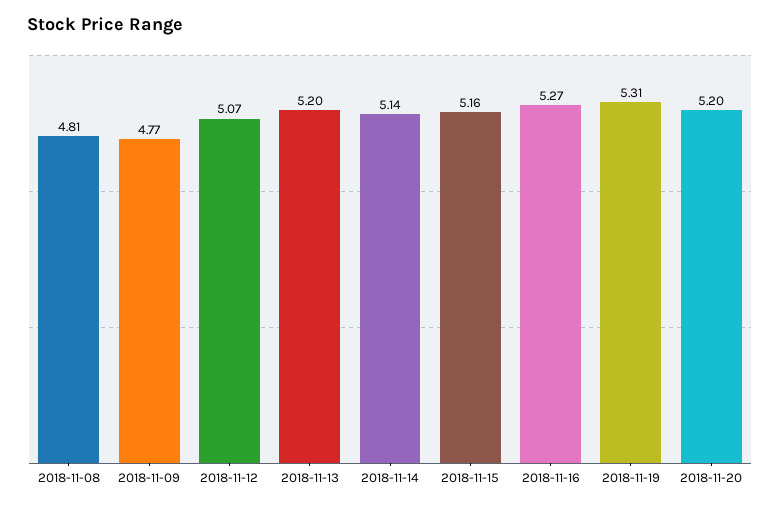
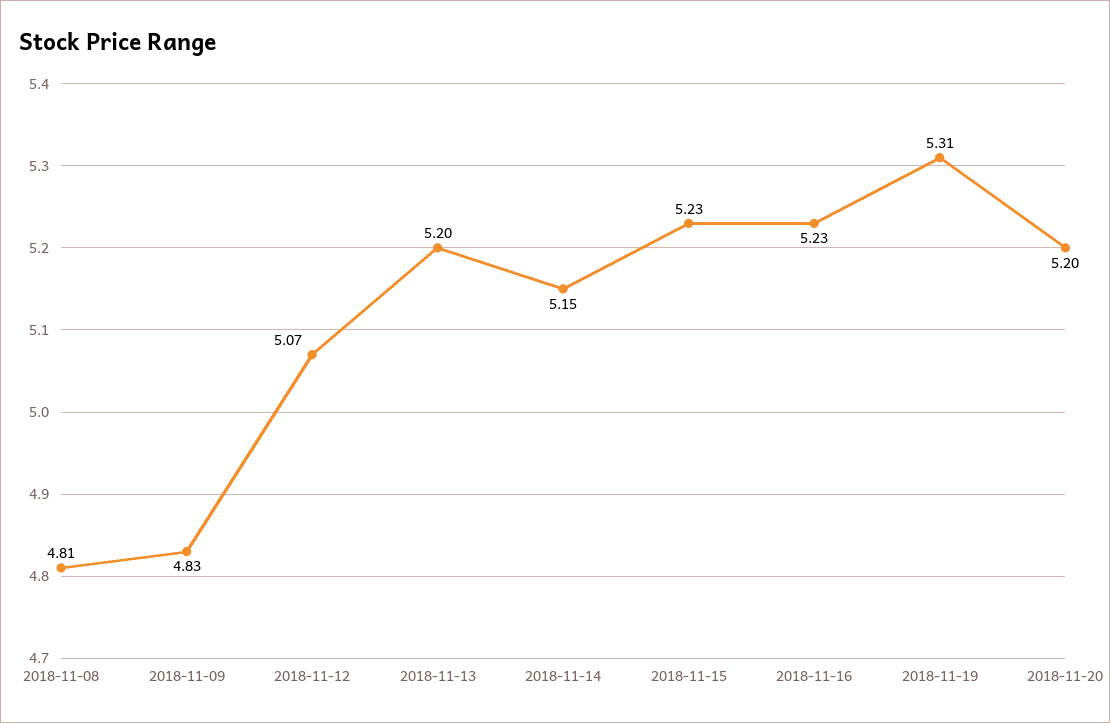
  {
    "2018-11-08": 4.81,
-   "2018-11-09": 4.77,
+   "2018-11-09": 4.83,
    "2018-11-12": 5.07,
    "2018-11-13": 5.2,
-   "2018-11-14": 5.14,
+   "2018-11-14": 5.15,
-   "2018-11-15": 5.16,
+   "2018-11-15": 5.23,
-   "2018-11-16": 5.27,
+   "2018-11-16": 5.23,
    "2018-11-19": 5.31,
    "2018-11-20": 5.2
  }

